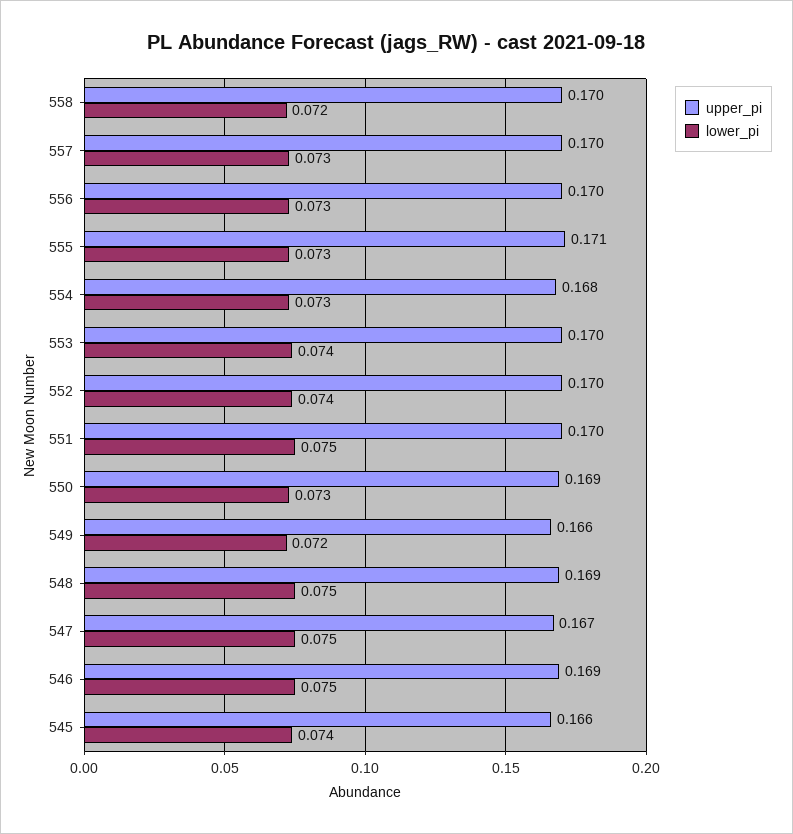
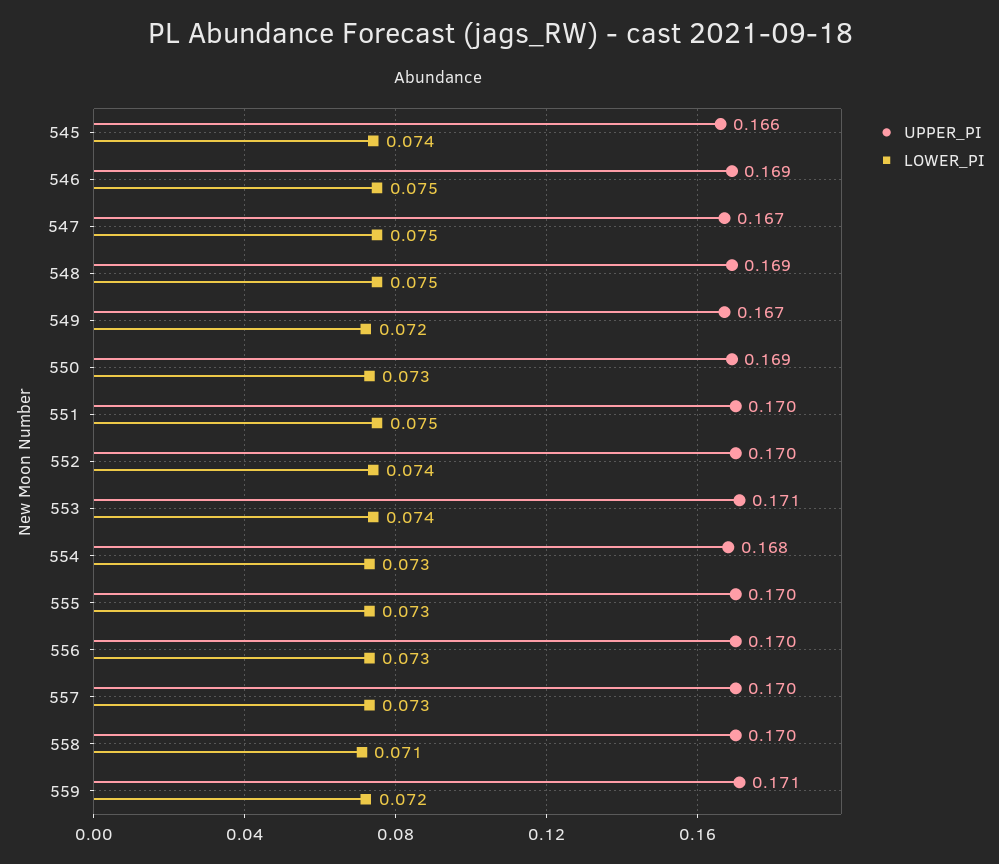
  {
    "upper_pi": {
      "558": 0.17,
      "557": 0.17,
      "556": 0.17,
-     "555": 0.171,
+     "555": 0.17,
      "554": 0.168,
-     "553": 0.17,
+     "553": 0.171,
      "552": 0.17,
      "551": 0.17,
      "550": 0.169,
-     "549": 0.166,
+     "549": 0.167,
      "548": 0.169,
      "547": 0.167,
      "546": 0.169,
-     "545": 0.166
+     "545": 0.166,
+     "559": 0.171
    },
    "lower_pi": {
-     "558": 0.072,
+     "558": 0.071,
      "557": 0.073,
      "556": 0.073,
      "555": 0.073,
      "554": 0.073,
      "553": 0.074,
      "552": 0.074,
      "551": 0.075,
      "550": 0.073,
      "549": 0.072,
      "548": 0.075,
      "547": 0.075,
      "546": 0.075,
-     "545": 0.074
+     "545": 0.074,
+     "559": 0.072
    }
  }

